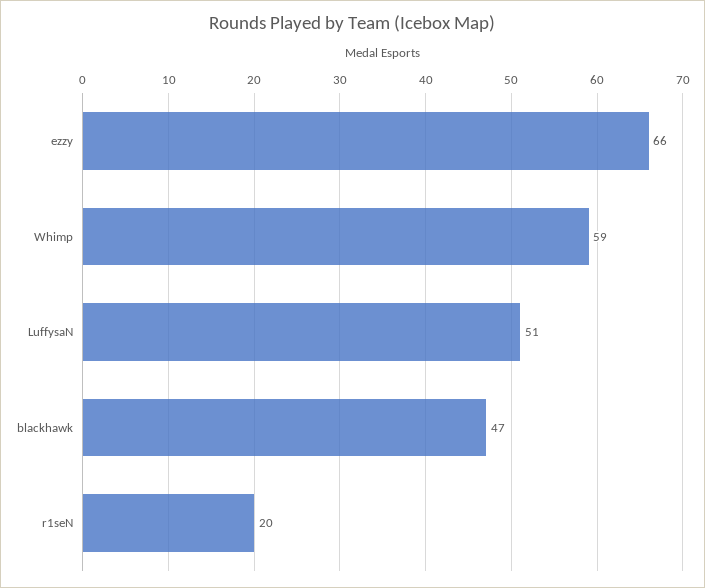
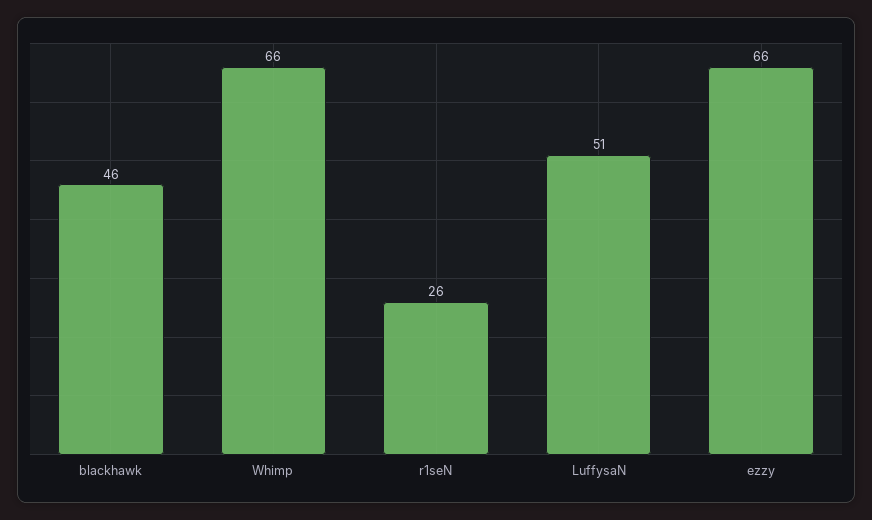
  {
    "ezzy": 66,
-   "Whimp": 59,
+   "Whimp": 66,
    "LuffysaN": 51,
-   "blackhawk": 47,
+   "blackhawk": 46,
-   "r1seN": 20
+   "r1seN": 26
  }

